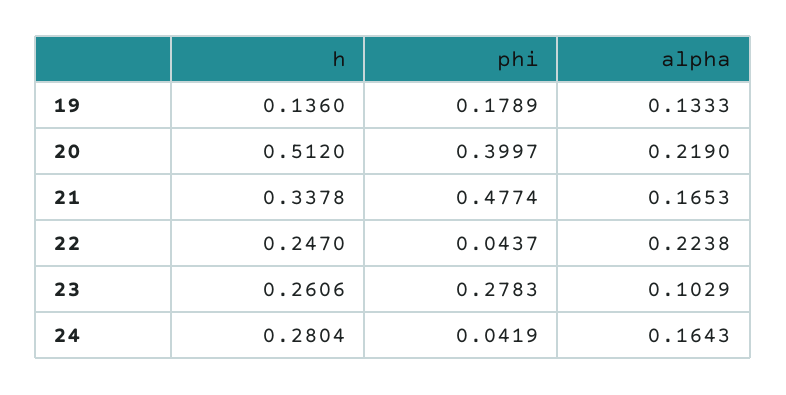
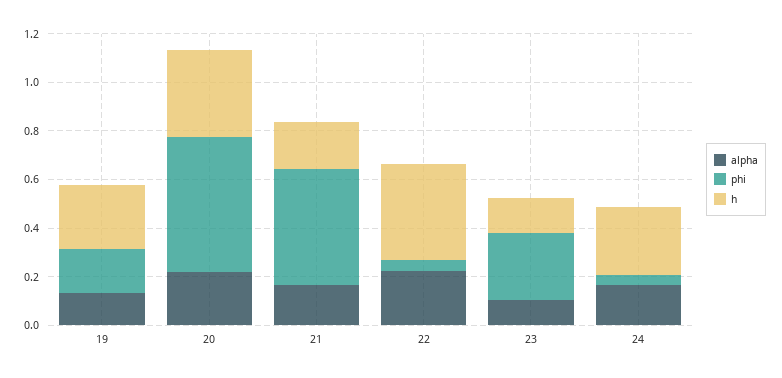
  {
    "h": {
-     "19": 0.136,
+     "19": 0.25,
-     "20": 0.512,
+     "20": 0.35,
-     "21": 0.3378,
+     "21": 0.2,
-     "22": 0.247,
+     "22": 0.4,
-     "23": 0.2606,
+     "23": 0.15,
      "24": 0.2804
    },
    "phi": {
      "19": 0.1789,
-     "20": 0.3997,
+     "20": 0.55,
      "21": 0.4774,
      "22": 0.0437,
      "23": 0.2783,
      "24": 0.0419
    },
    "alpha": {
      "19": 0.1333,
      "20": 0.219,
      "21": 0.1653,
      "22": 0.2238,
      "23": 0.1029,
      "24": 0.1643
    }
  }

